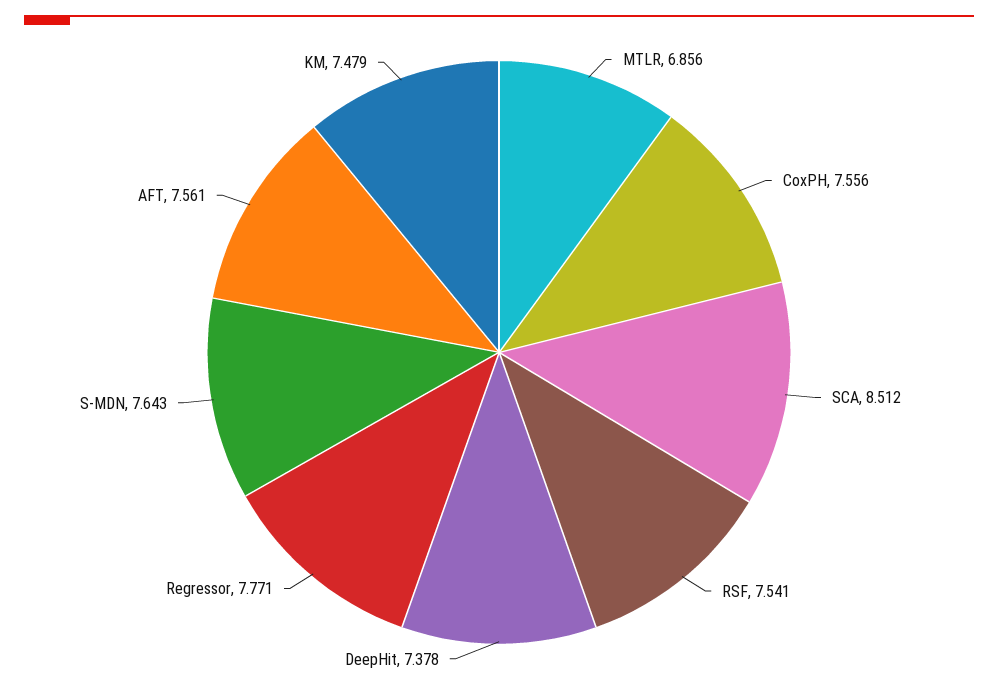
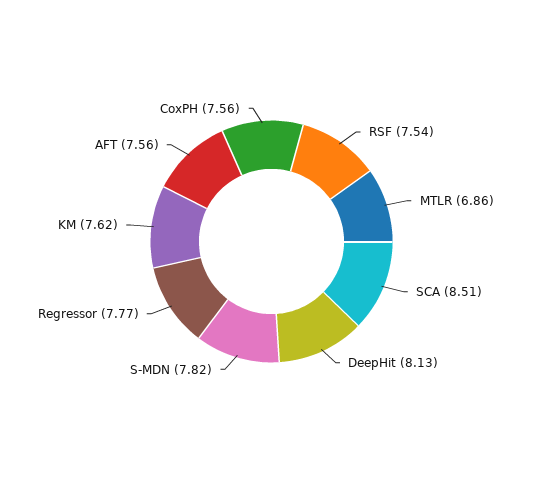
  {
    "MTLR": 6.856,
    "CoxPH": 7.556,
    "SCA": 8.512,
    "RSF": 7.541,
-   "DeepHit": 7.378,
+   "DeepHit": 8.13,
    "Regressor": 7.771,
-   "S-MDN": 7.643,
+   "S-MDN": 7.82,
    "AFT": 7.561,
-   "KM": 7.479
+   "KM": 7.62
  }

